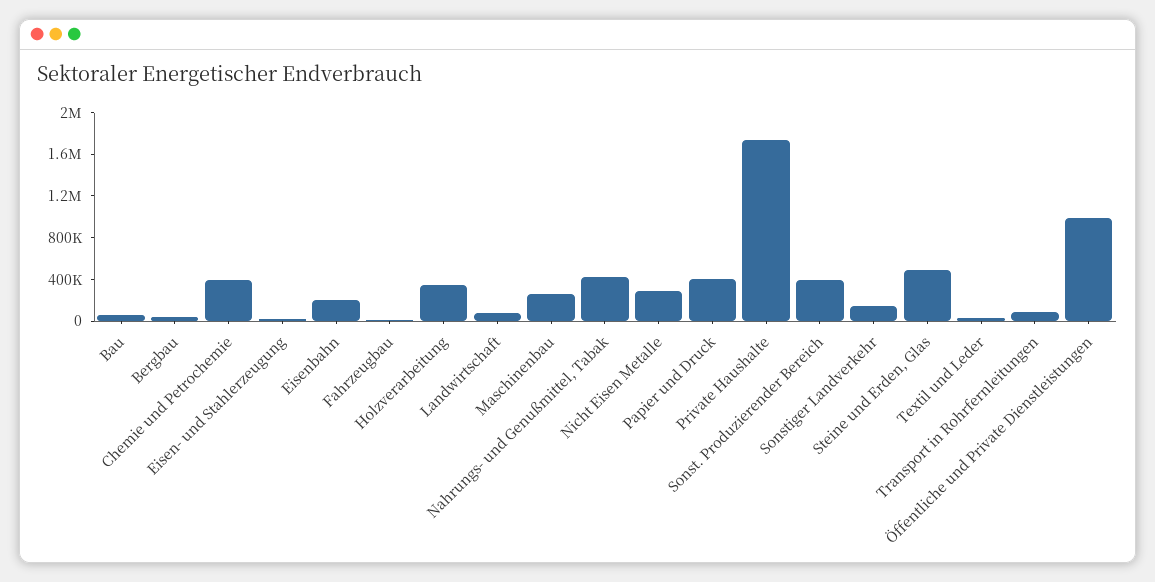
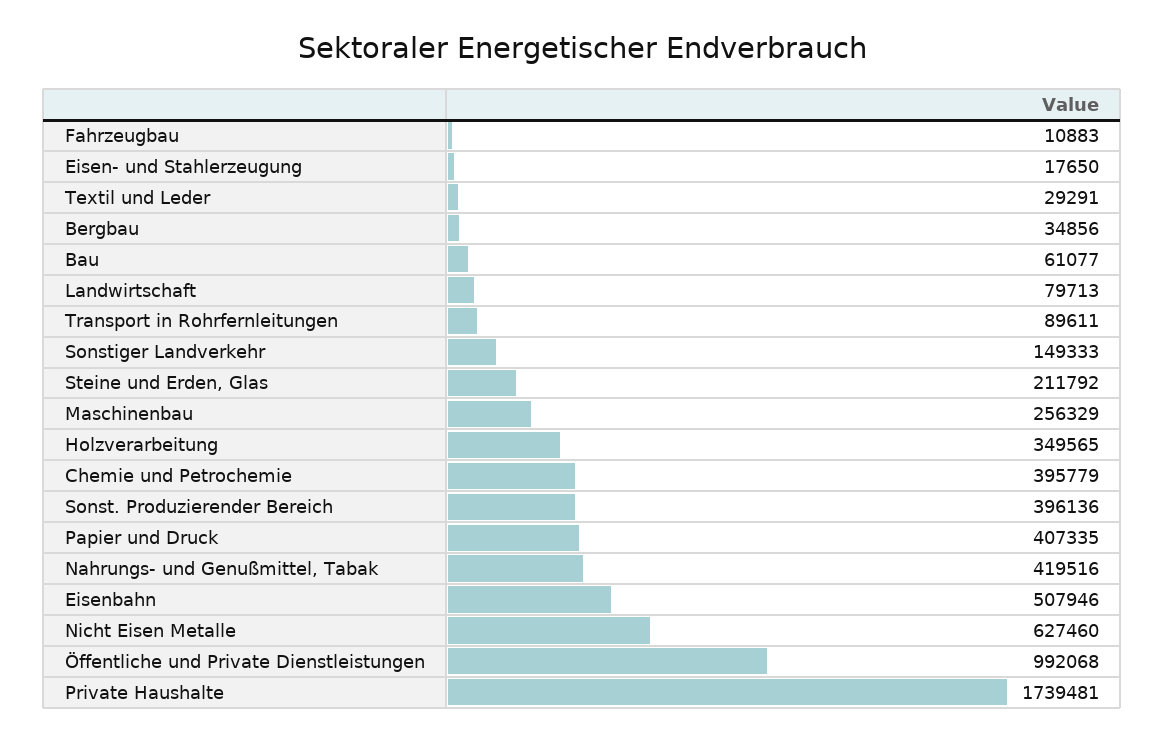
  {
    "Bau": 61077,
    "Bergbau": 34856,
    "Chemie und Petrochemie": 395779,
    "Eisen- und Stahlerzeugung": 17650,
-   "Eisenbahn": 200000,
+   "Eisenbahn": 507946,
    "Fahrzeugbau": 10883,
    "Holzverarbeitung": 349565,
    "Landwirtschaft": 79713,
    "Maschinenbau": 256329,
    "Nahrungs- und Genußmittel, Tabak": 419516,
-   "Nicht Eisen Metalle": 300000,
+   "Nicht Eisen Metalle": 627460,
    "Papier und Druck": 407335,
    "Private Haushalte": 1739481,
    "Sonst. Produzierender Bereich": 396136,
    "Sonstiger Landverkehr": 149333,
-   "Steine und Erden, Glas": 500000,
+   "Steine und Erden, Glas": 211792,
    "Textil und Leder": 29291,
    "Transport in Rohrfernleitungen": 89611,
    "Öffentliche und Private Dienstleistungen": 992068
  }

